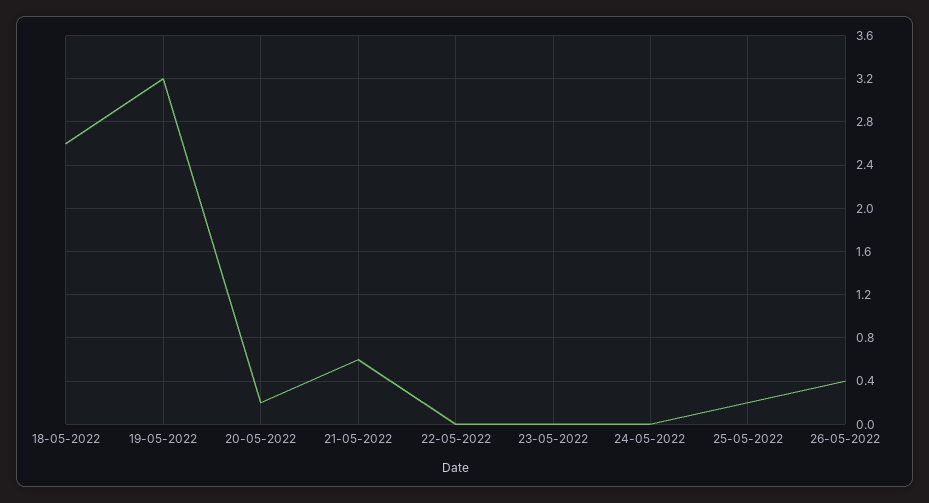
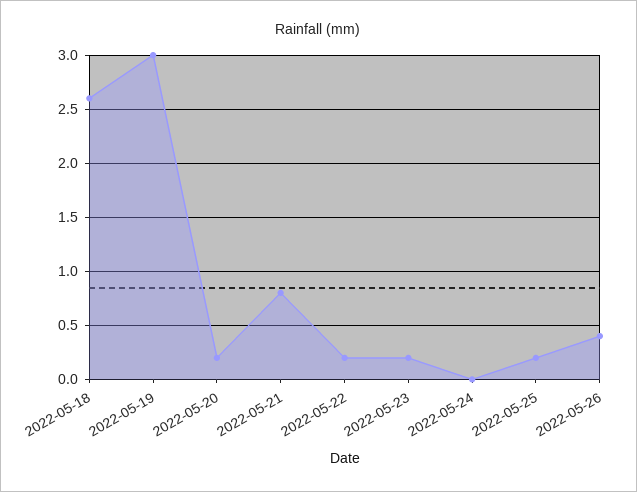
  {
    "18-05-2022": 2.6,
-   "19-05-2022": 3.2,
+   "19-05-2022": 3,
    "20-05-2022": 0.2,
-   "21-05-2022": 0.6,
+   "21-05-2022": 0.8,
-   "22-05-2022": 0,
+   "22-05-2022": 0.2,
-   "23-05-2022": 0,
+   "23-05-2022": 0.2,
    "24-05-2022": 0,
    "25-05-2022": 0.2,
    "26-05-2022": 0.4
  }

